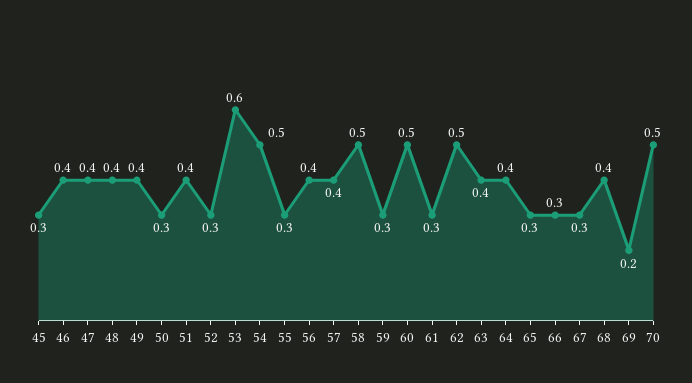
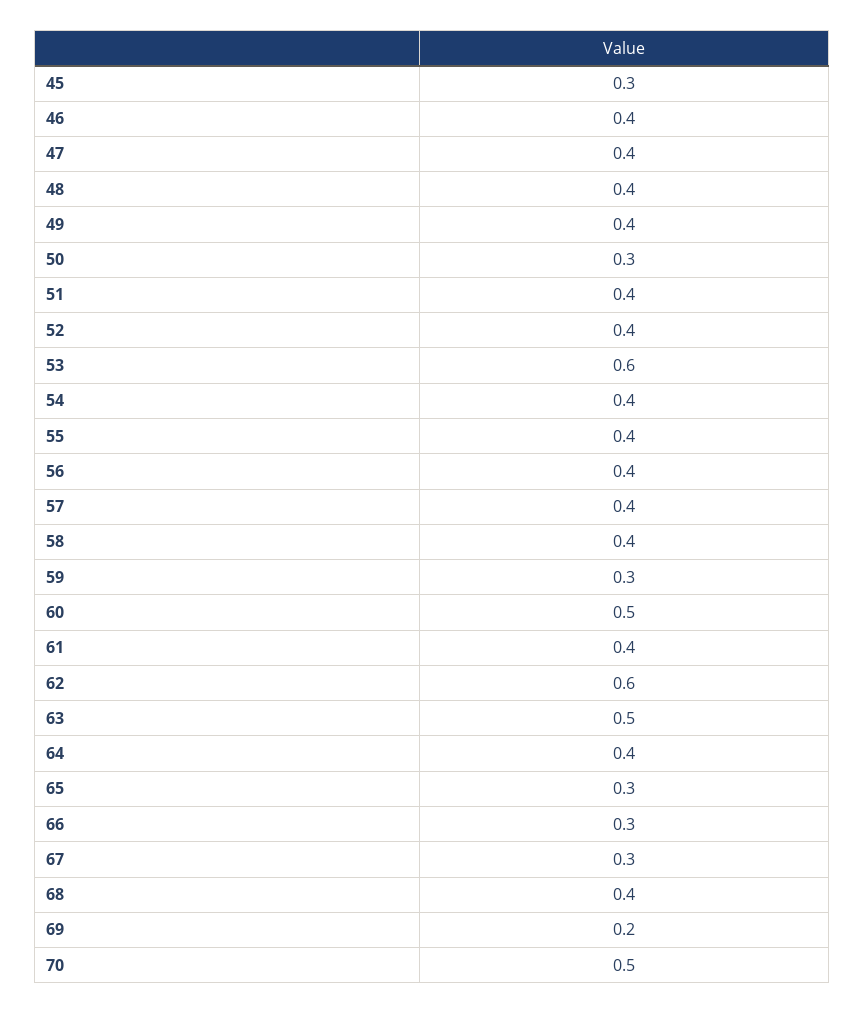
  {
    "45": 0.3,
    "46": 0.4,
    "47": 0.4,
    "48": 0.4,
    "49": 0.4,
    "50": 0.3,
    "51": 0.4,
-   "52": 0.3,
+   "52": 0.4,
    "53": 0.6,
-   "54": 0.5,
+   "54": 0.4,
-   "55": 0.3,
+   "55": 0.4,
    "56": 0.4,
    "57": 0.4,
-   "58": 0.5,
+   "58": 0.4,
    "59": 0.3,
    "60": 0.5,
-   "61": 0.3,
+   "61": 0.4,
-   "62": 0.5,
+   "62": 0.6,
-   "63": 0.4,
+   "63": 0.5,
    "64": 0.4,
    "65": 0.3,
    "66": 0.3,
    "67": 0.3,
    "68": 0.4,
    "69": 0.2,
    "70": 0.5
  }

